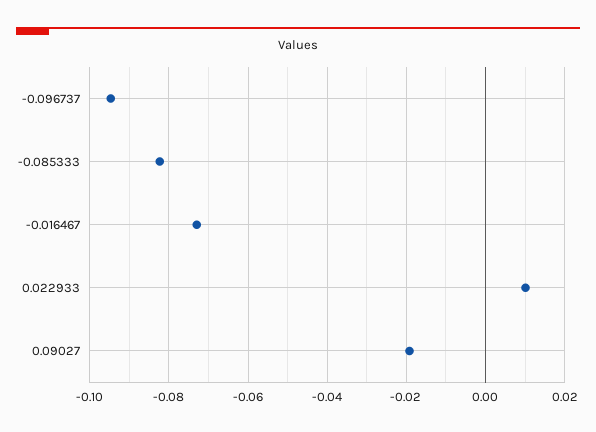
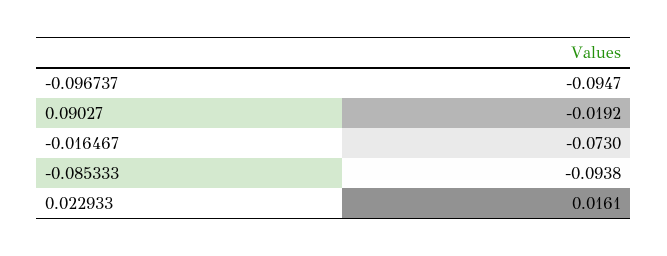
  {
    "-0.096737": -0.0947,
-   "-0.085333": -0.082,
+   "-0.085333": -0.0938,
    "-0.016467": -0.073,
-   "0.022933": 0.01,
+   "0.022933": 0.0161,
    "0.09027": -0.0192
  }

